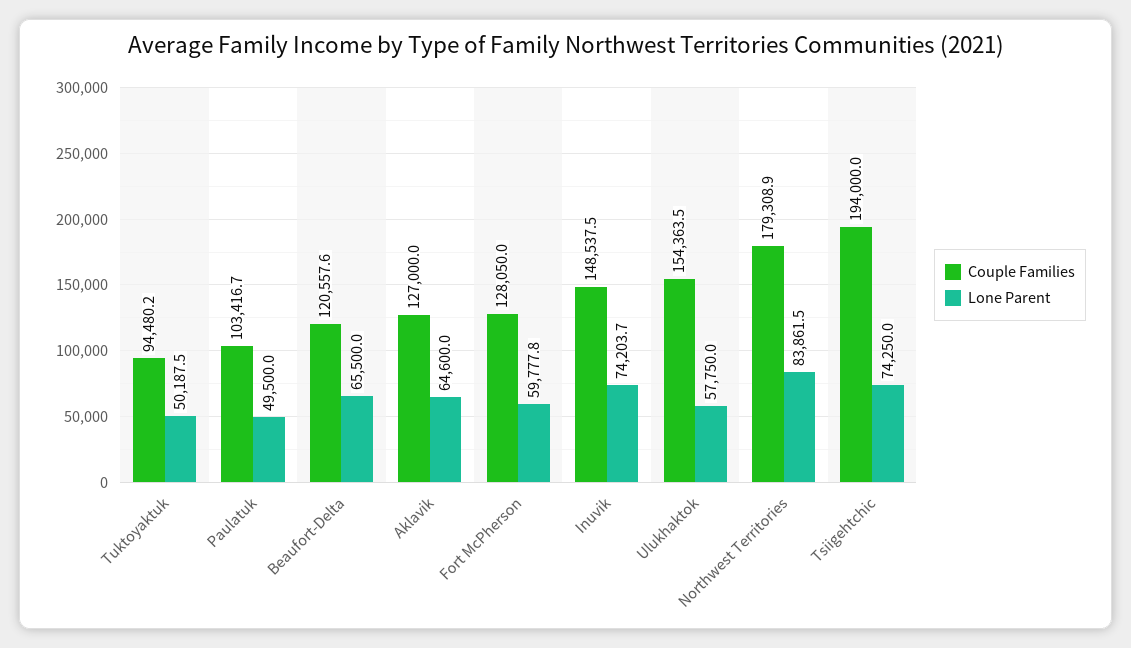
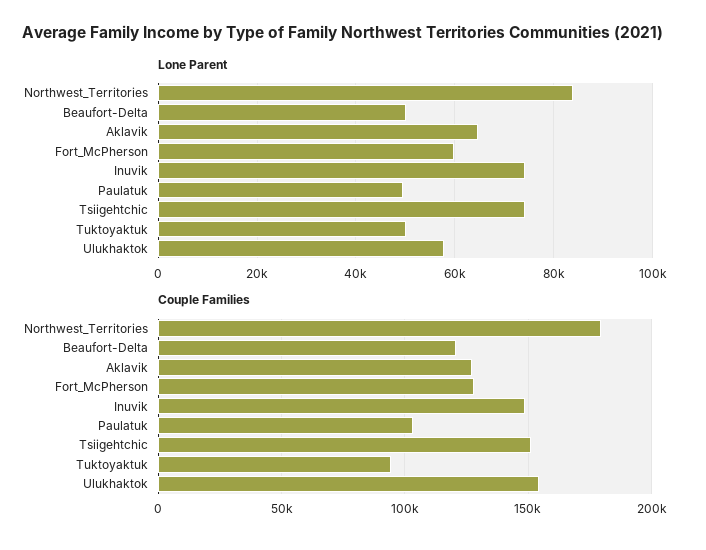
  {
    "Couple Families": {
      "Tuktoyaktuk": 94480.2,
      "Paulatuk": 103416.7,
      "Beaufort-Delta": 120557.6,
      "Aklavik": 127000,
      "Fort McPherson": 128050,
      "Inuvik": 148537.5,
      "Ulukhaktok": 154363.5,
      "Northwest Territories": 179308.9,
-     "Tsiigehtchic": 194000
+     "Tsiigehtchic": 150000
    },
    "Lone Parent": {
      "Tuktoyaktuk": 50187.5,
      "Paulatuk": 49500,
-     "Beaufort-Delta": 65500,
+     "Beaufort-Delta": 50000,
      "Aklavik": 64600,
      "Fort McPherson": 59777.8,
      "Inuvik": 74203.7,
      "Ulukhaktok": 57750,
      "Northwest Territories": 83861.5,
      "Tsiigehtchic": 74250
    }
  }

